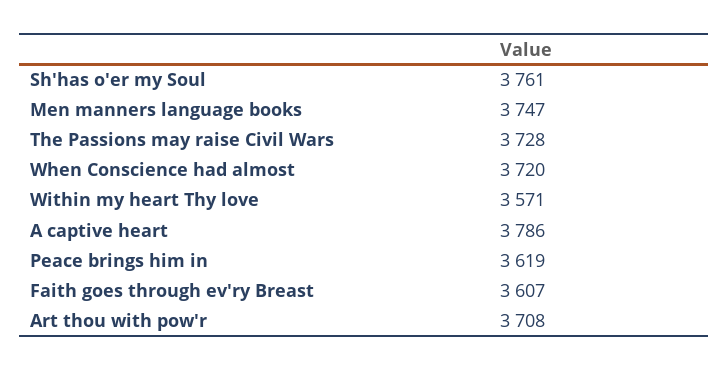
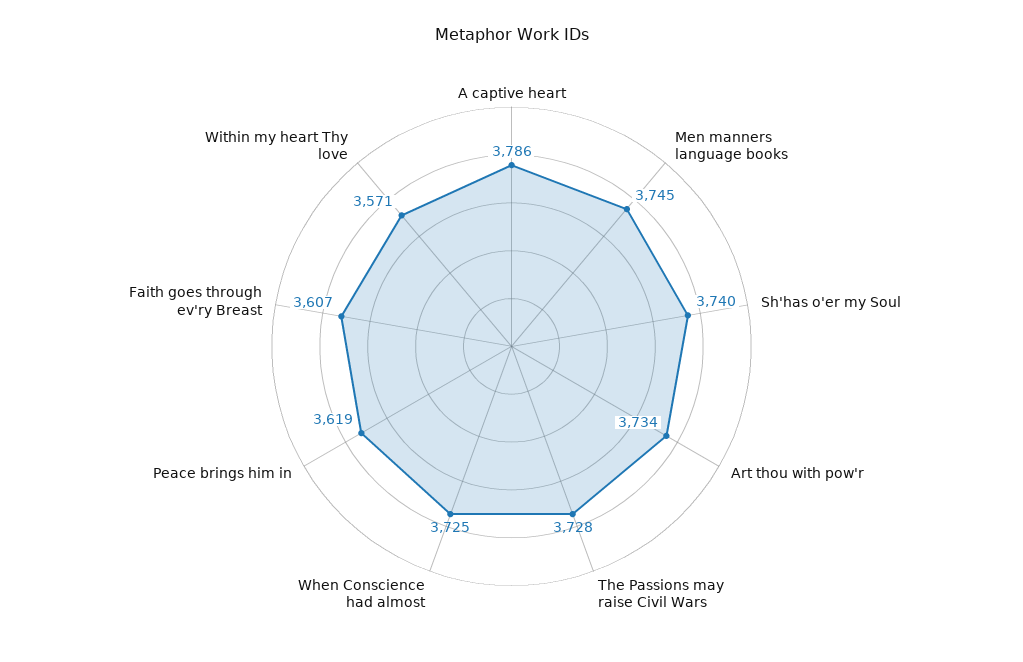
  {
-   "Sh'has o'er my Soul": 3761,
+   "Sh'has o'er my Soul": 3740,
-   "Men manners language books": 3747,
+   "Men manners language books": 3745,
    "The Passions may raise Civil Wars": 3728,
-   "When Conscience had almost": 3720,
+   "When Conscience had almost": 3725,
    "Within my heart Thy love": 3571,
    "A captive heart": 3786,
    "Peace brings him in": 3619,
    "Faith goes through ev'ry Breast": 3607,
-   "Art thou with pow'r": 3708
+   "Art thou with pow'r": 3734
  }

